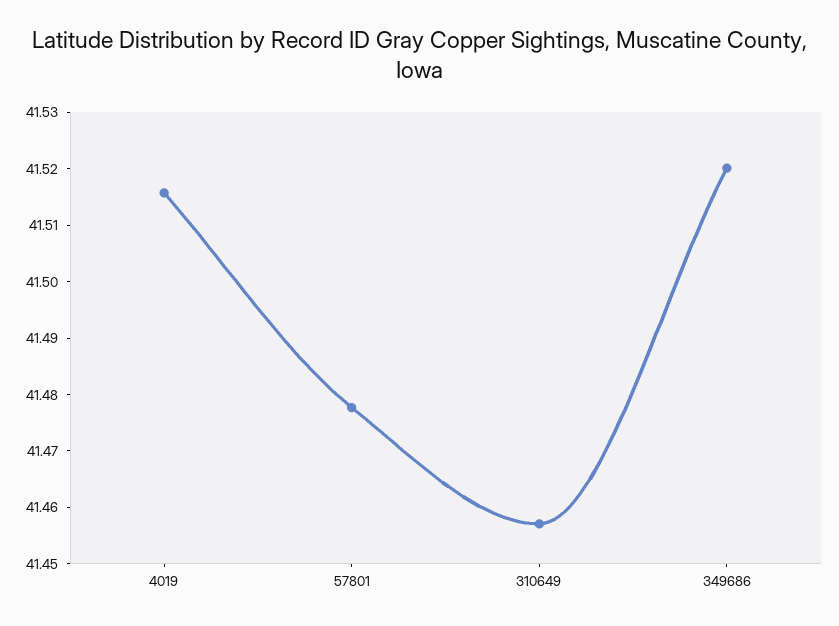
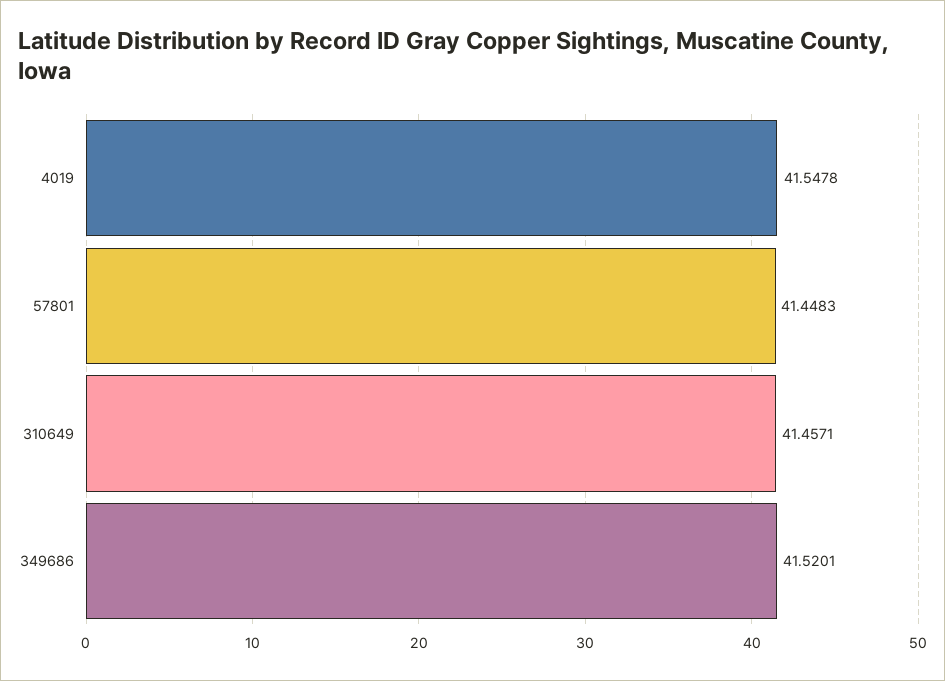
  {
-   "4019": 41.516,
+   "4019": 41.5478,
-   "57801": 41.478,
+   "57801": 41.4483,
    "310649": 41.4571,
    "349686": 41.5201
  }

